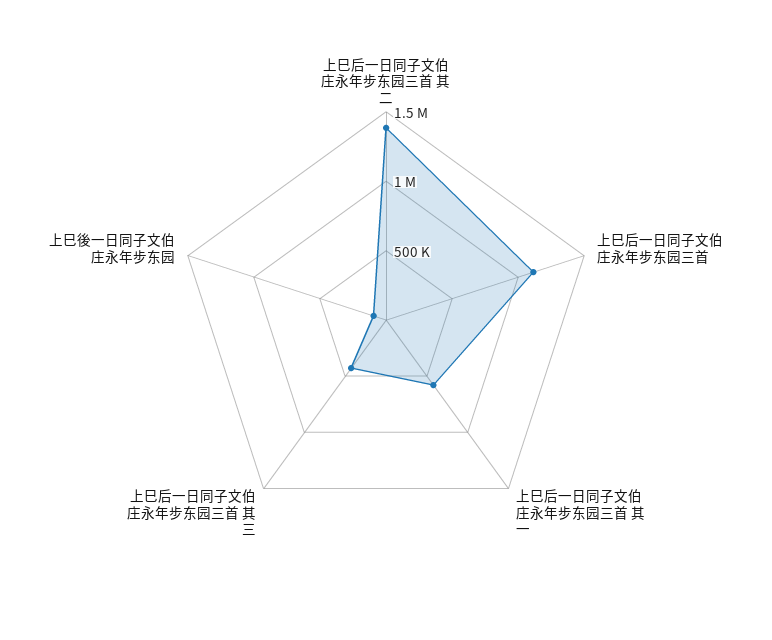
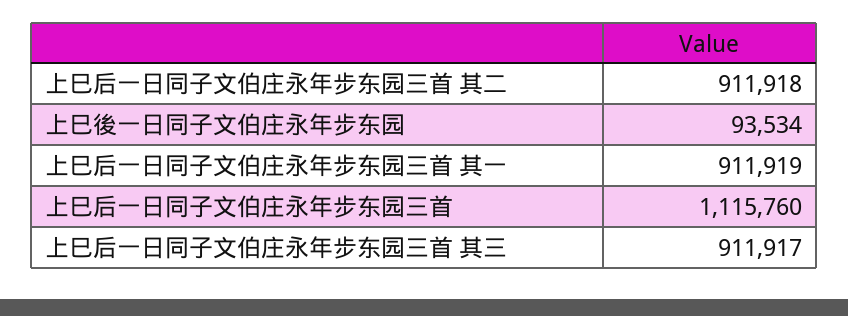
  {
-   "上巳后一日同子文伯庄永年步东园三首 其二": 1400000,
+   "上巳后一日同子文伯庄永年步东园三首 其二": 911918,
    "上巳后一日同子文伯庄永年步东园三首": 1115760,
-   "上巳后一日同子文伯庄永年步东园三首 其一": 600000,
+   "上巳后一日同子文伯庄永年步东园三首 其一": 911919,
-   "上巳后一日同子文伯庄永年步东园三首 其三": 400000,
+   "上巳后一日同子文伯庄永年步东园三首 其三": 911917,
    "上巳後一日同子文伯庄永年步东园": 93534
  }

